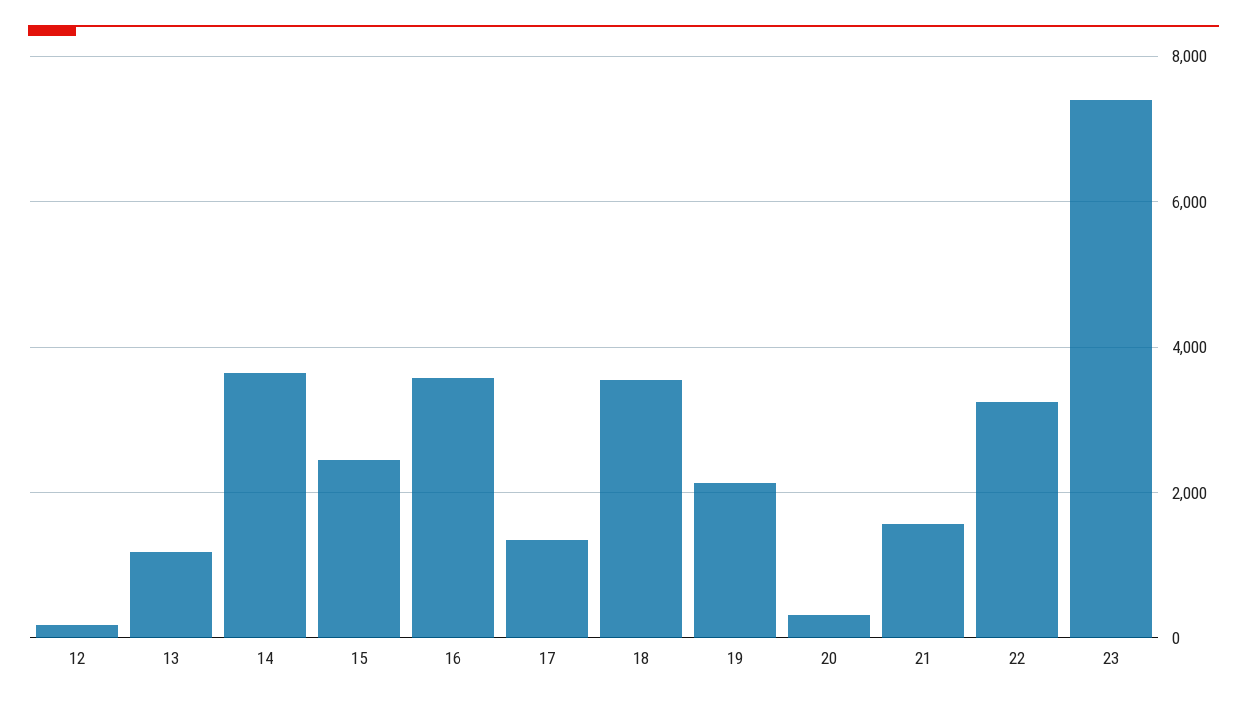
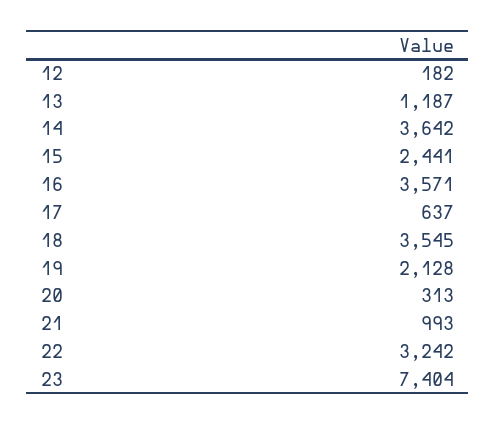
  {
    "12": 182,
    "13": 1187,
    "14": 3642,
    "15": 2441,
    "16": 3571,
-   "17": 1400,
+   "17": 637,
    "18": 3545,
    "19": 2128,
    "20": 313,
-   "21": 1600,
+   "21": 993,
    "22": 3242,
    "23": 7404
  }

